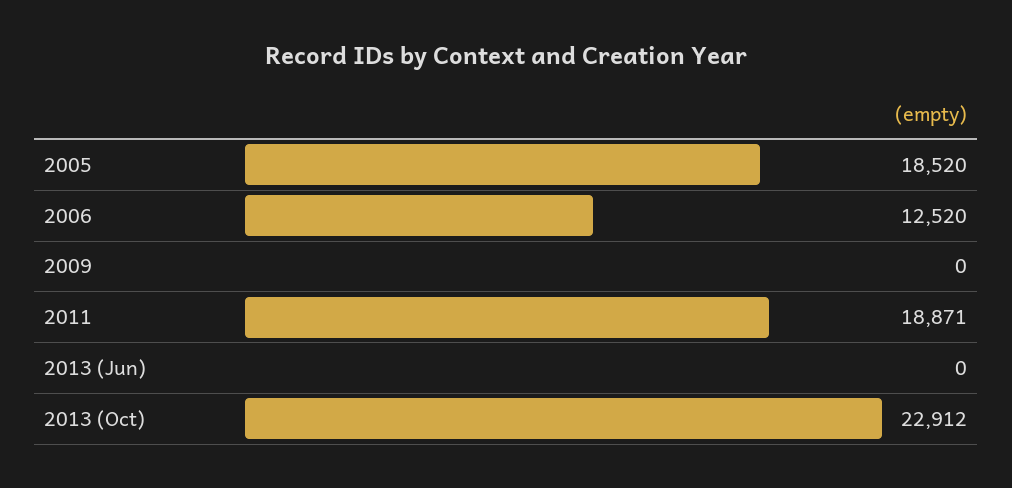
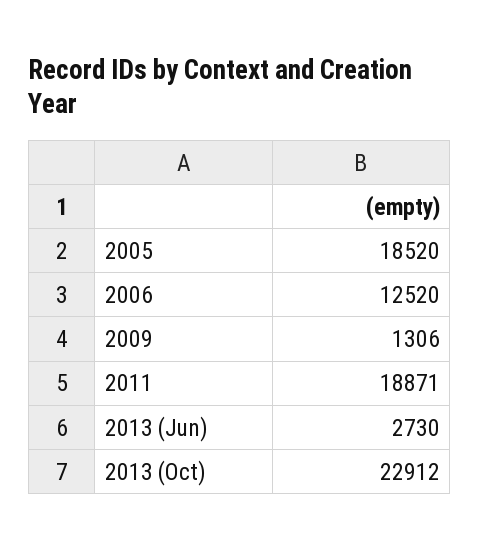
  {
    "2005": 18520,
    "2006": 12520,
-   "2009": 0,
+   "2009": 1306,
    "2011": 18871,
-   "2013 (Jun)": 0,
+   "2013 (Jun)": 2730,
    "2013 (Oct)": 22912
  }

